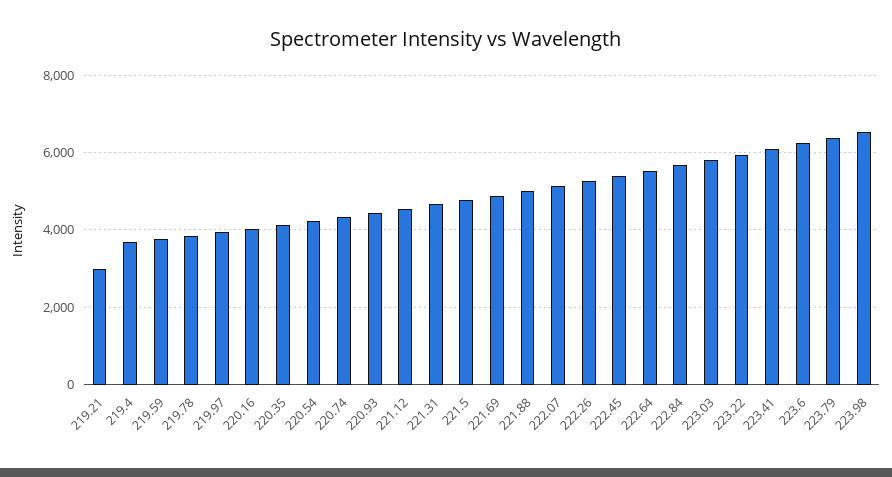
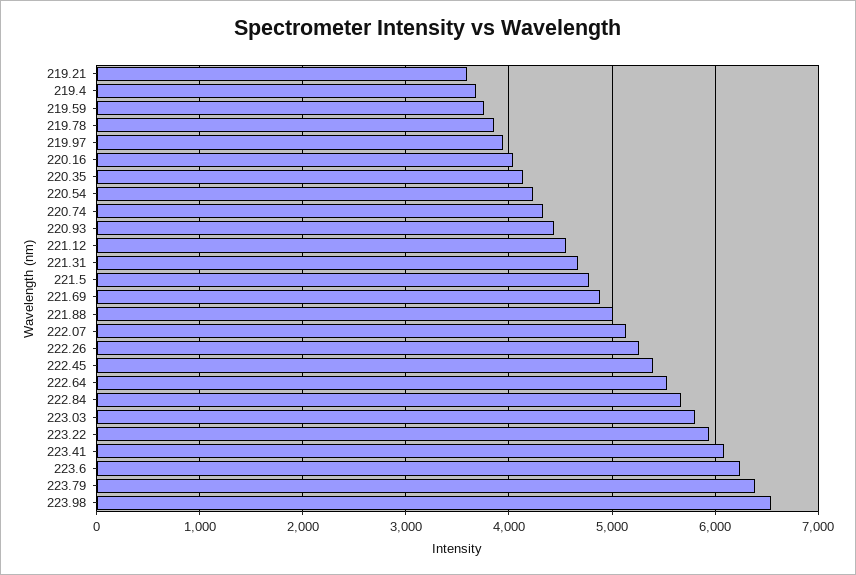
  {
-   "219.21": 3000,
+   "219.21": 3600,
    "219.4": 3700,
    "219.59": 3800,
    "219.78": 3900,
    "219.97": 3900,
    "220.16": 4000,
    "220.35": 4100,
    "220.54": 4200,
    "220.74": 4300,
    "220.93": 4400,
    "221.12": 4600,
    "221.31": 4700,
    "221.5": 4800,
    "221.69": 4900,
    "221.88": 5000,
    "222.07": 5100,
    "222.26": 5300,
    "222.45": 5400,
    "222.64": 5500,
    "222.84": 5700,
    "223.03": 5800,
    "223.22": 5900,
    "223.41": 6100,
    "223.6": 6200,
    "223.79": 6400,
    "223.98": 6500
  }

